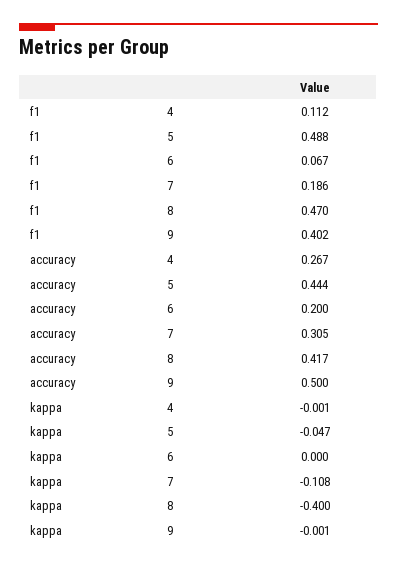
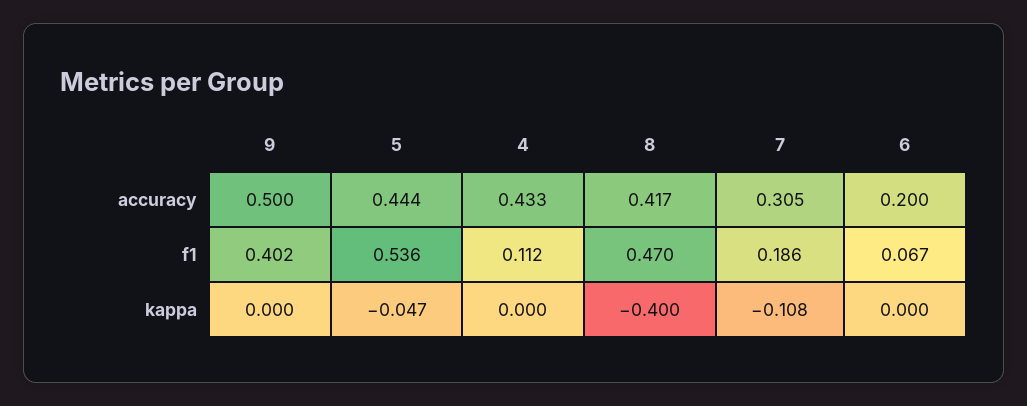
  {
    "f1": {
      "4": 0.112,
-     "5": 0.488,
+     "5": 0.536,
      "6": 0.067,
      "7": 0.186,
      "8": 0.47,
      "9": 0.402
    },
    "accuracy": {
-     "4": 0.267,
+     "4": 0.433,
      "5": 0.444,
      "6": 0.2,
      "7": 0.305,
      "8": 0.417,
      "9": 0.5
    },
    "kappa": {
-     "4": -0.001,
+     "4": 0,
      "5": -0.047,
      "6": 0,
      "7": -0.108,
      "8": -0.4,
-     "9": -0.001
+     "9": 0
    }
  }

